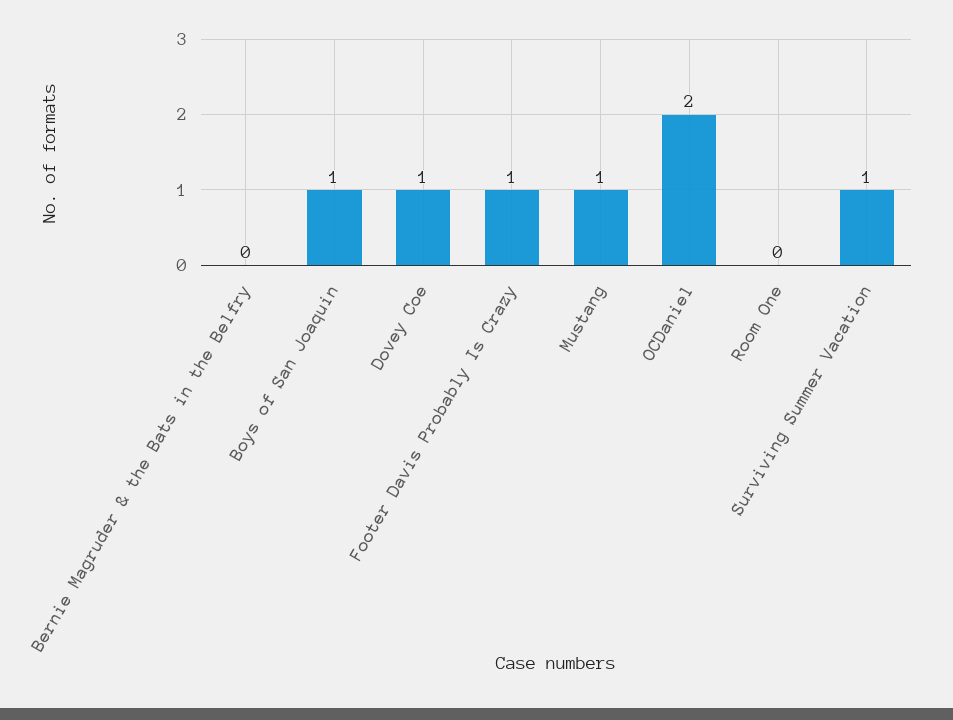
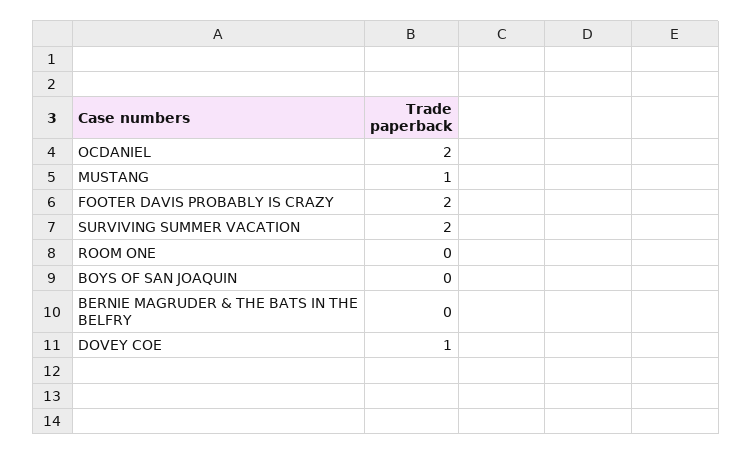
  {
    "Bernie Magruder & the Bats in the Belfry": 0,
-   "Boys of San Joaquin": 1,
+   "Boys of San Joaquin": 0,
    "Dovey Coe": 1,
-   "Footer Davis Probably Is Crazy": 1,
+   "Footer Davis Probably Is Crazy": 2,
    "Mustang": 1,
    "OCDaniel": 2,
    "Room One": 0,
-   "Surviving Summer Vacation": 1
+   "Surviving Summer Vacation": 2
  }

